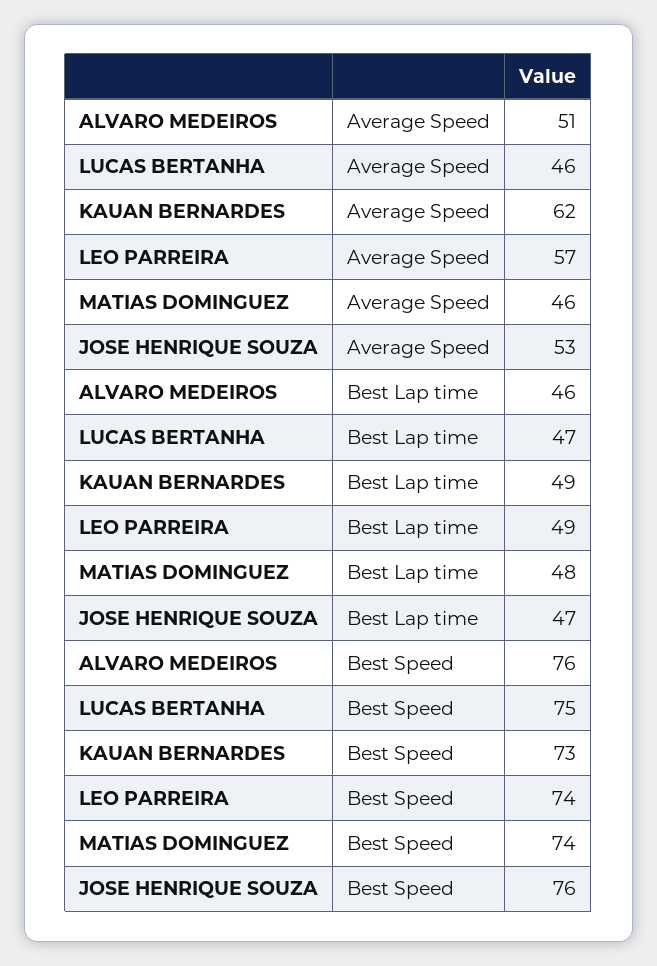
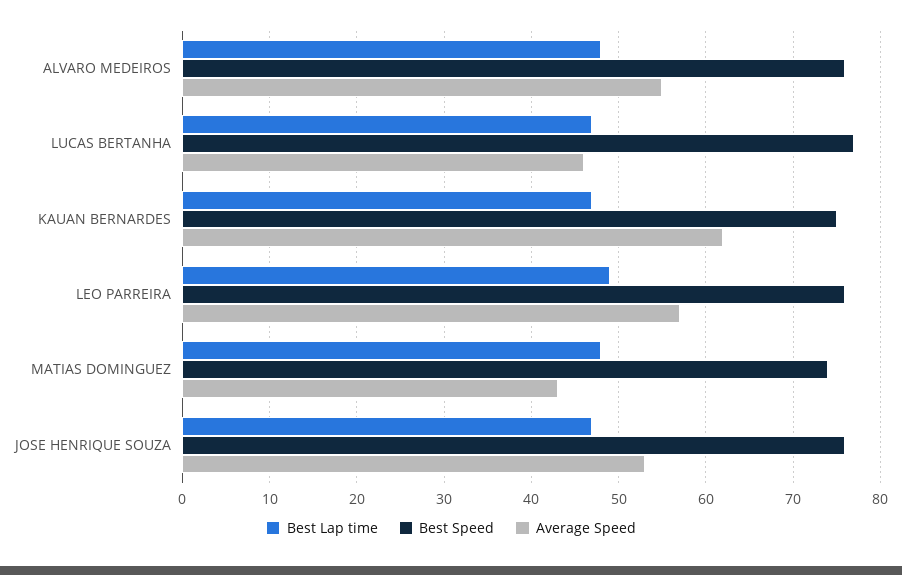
  {
    "Average Speed": {
-     "ALVARO MEDEIROS": 51,
+     "ALVARO MEDEIROS": 55,
      "LUCAS BERTANHA": 46,
      "KAUAN BERNARDES": 62,
      "LEO PARREIRA": 57,
-     "MATIAS DOMINGUEZ": 46,
+     "MATIAS DOMINGUEZ": 43,
      "JOSE HENRIQUE SOUZA": 53
    },
    "Best Lap time": {
-     "ALVARO MEDEIROS": 46,
+     "ALVARO MEDEIROS": 48,
      "LUCAS BERTANHA": 47,
-     "KAUAN BERNARDES": 49,
+     "KAUAN BERNARDES": 47,
      "LEO PARREIRA": 49,
      "MATIAS DOMINGUEZ": 48,
      "JOSE HENRIQUE SOUZA": 47
    },
    "Best Speed": {
      "ALVARO MEDEIROS": 76,
-     "LUCAS BERTANHA": 75,
+     "LUCAS BERTANHA": 77,
-     "KAUAN BERNARDES": 73,
+     "KAUAN BERNARDES": 75,
-     "LEO PARREIRA": 74,
+     "LEO PARREIRA": 76,
      "MATIAS DOMINGUEZ": 74,
      "JOSE HENRIQUE SOUZA": 76
    }
  }

